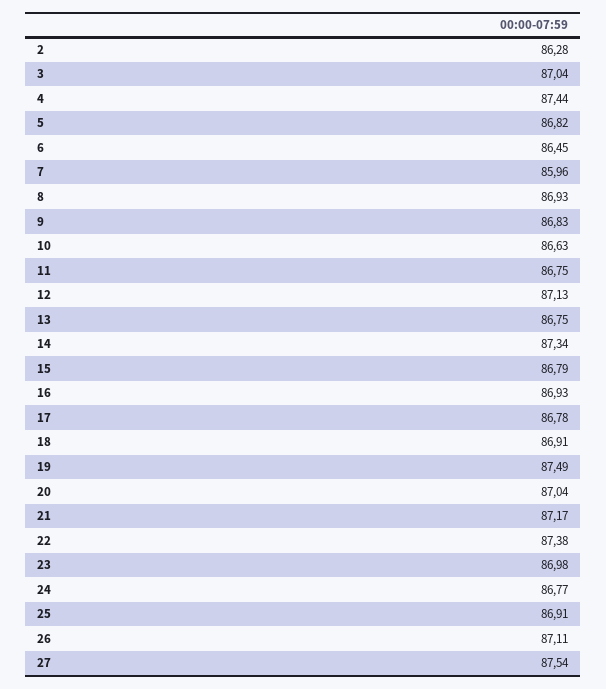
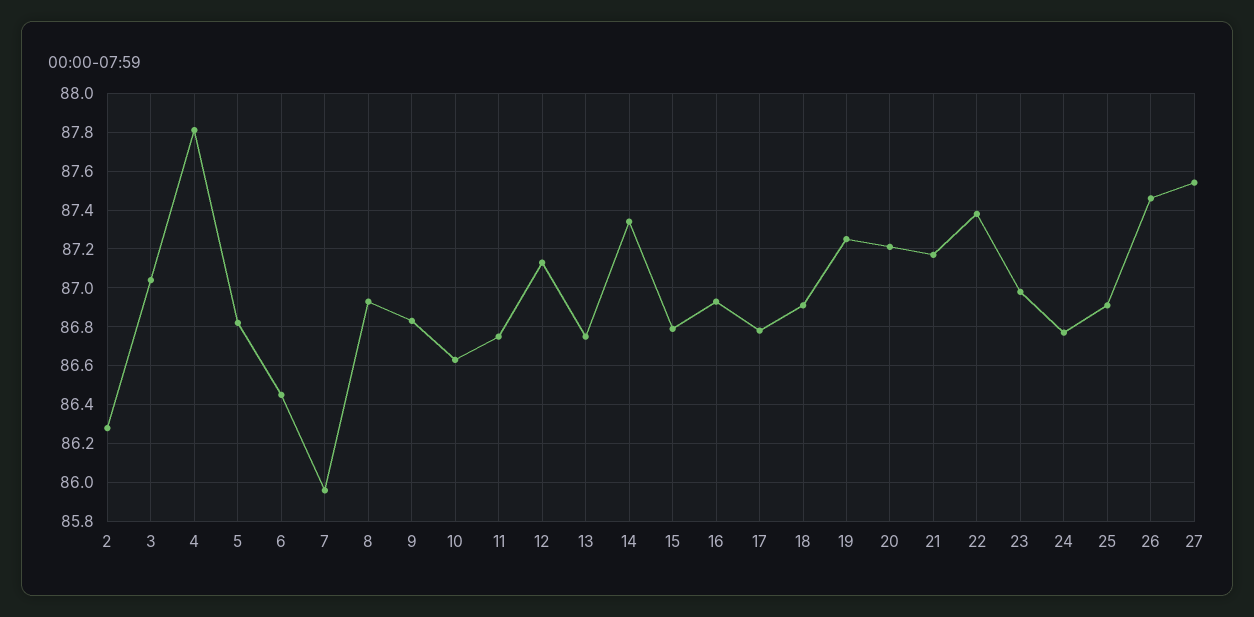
  {
    "2": 86.28,
    "3": 87.04,
-   "4": 87.44,
+   "4": 87.8,
    "5": 86.82,
    "6": 86.45,
    "7": 85.96,
    "8": 86.93,
    "9": 86.83,
    "10": 86.63,
    "11": 86.75,
    "12": 87.13,
    "13": 86.75,
    "14": 87.34,
    "15": 86.79,
    "16": 86.93,
    "17": 86.78,
    "18": 86.91,
-   "19": 87.49,
+   "19": 87.25,
-   "20": 87.04,
+   "20": 87.2,
    "21": 87.17,
    "22": 87.38,
    "23": 86.98,
    "24": 86.77,
    "25": 86.91,
-   "26": 87.11,
+   "26": 87.45,
    "27": 87.54
  }

